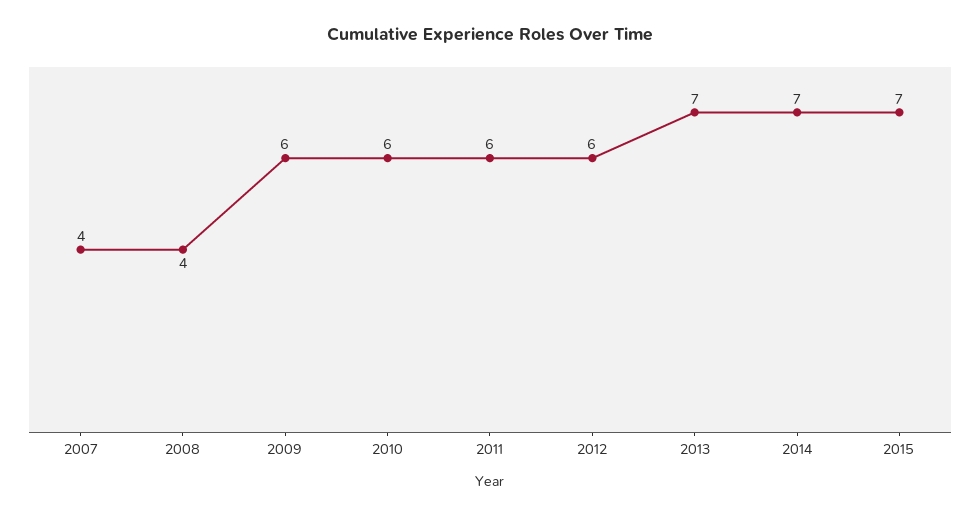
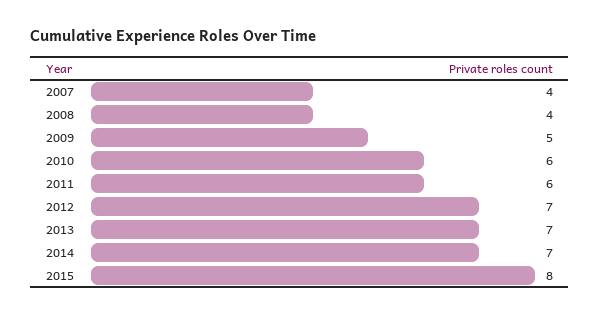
  {
    "2007": 4,
    "2008": 4,
-   "2009": 6,
+   "2009": 5,
    "2010": 6,
    "2011": 6,
-   "2012": 6,
+   "2012": 7,
    "2013": 7,
    "2014": 7,
-   "2015": 7
+   "2015": 8
  }

